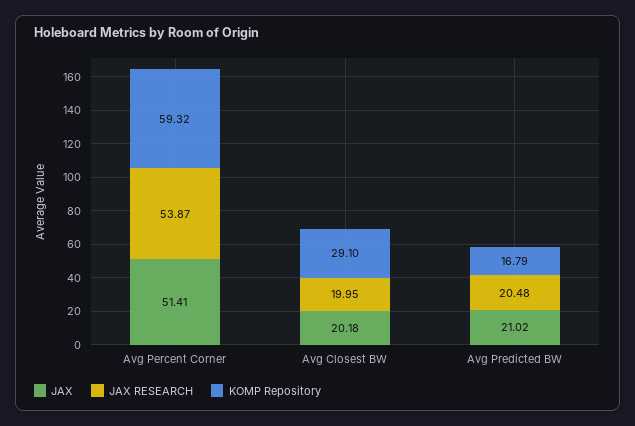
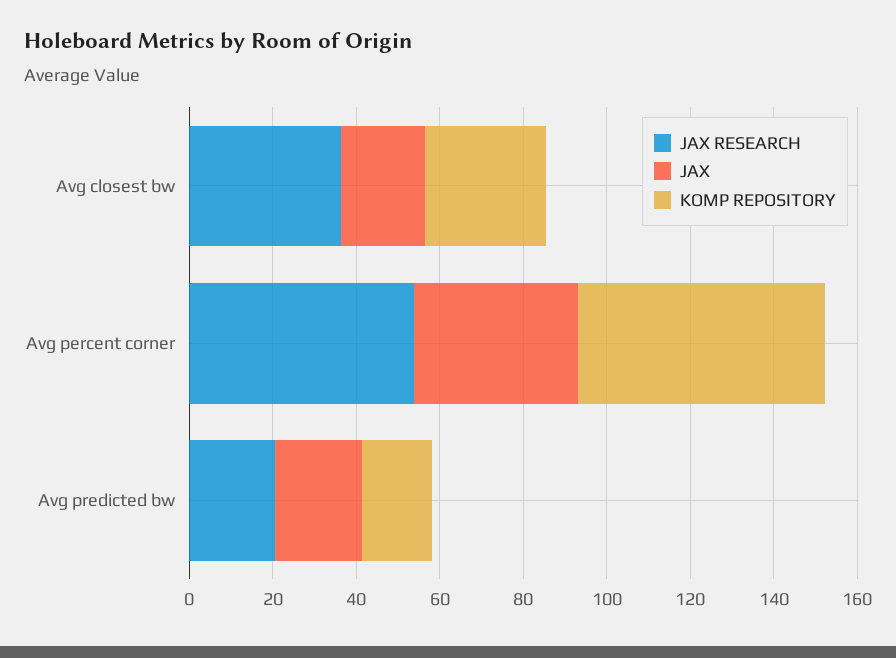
  {
    "JAX": {
-     "Avg Percent Corner": 51.41,
+     "Avg Percent Corner": 40,
      "Avg Closest BW": 20.18,
      "Avg Predicted BW": 21.02
    },
    "JAX RESEARCH": {
      "Avg Percent Corner": 53.87,
-     "Avg Closest BW": 19.95,
+     "Avg Closest BW": 35,
      "Avg Predicted BW": 20.48
    },
    "KOMP Repository": {
      "Avg Percent Corner": 59.32,
      "Avg Closest BW": 29.1,
      "Avg Predicted BW": 16.79
    }
  }

